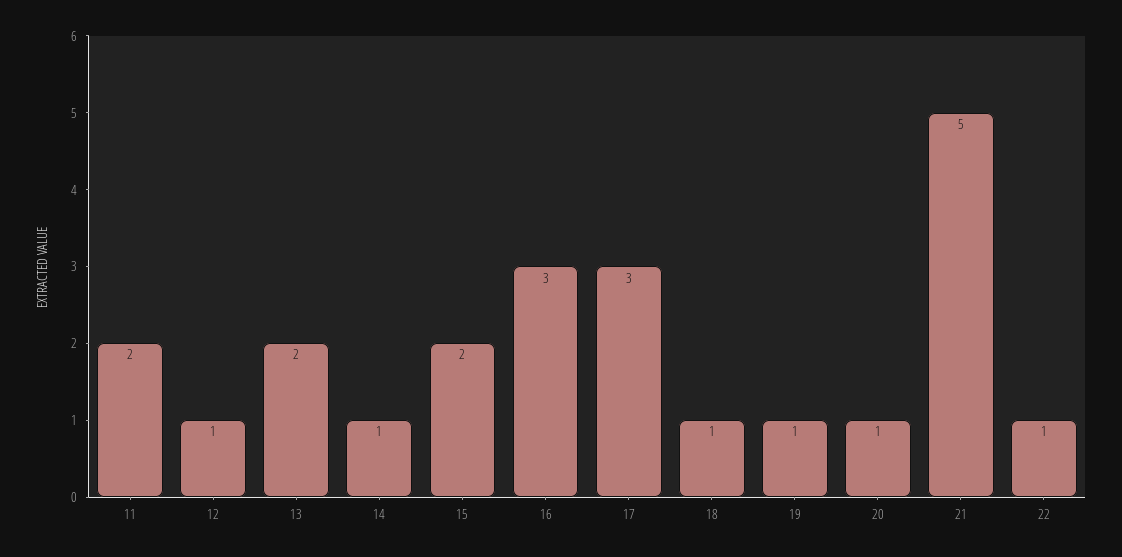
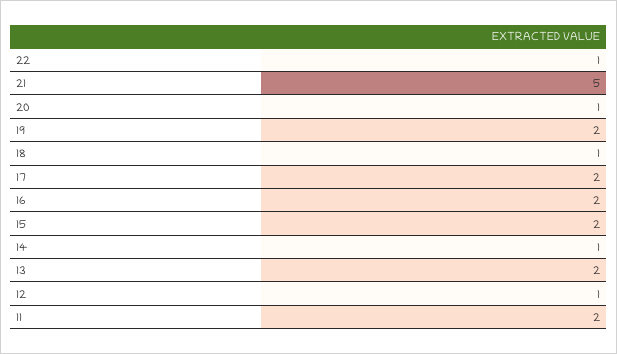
  {
    "11": 2,
    "12": 1,
    "13": 2,
    "14": 1,
    "15": 2,
-   "16": 3,
+   "16": 2,
-   "17": 3,
+   "17": 2,
    "18": 1,
-   "19": 1,
+   "19": 2,
    "20": 1,
    "21": 5,
    "22": 1
  }

